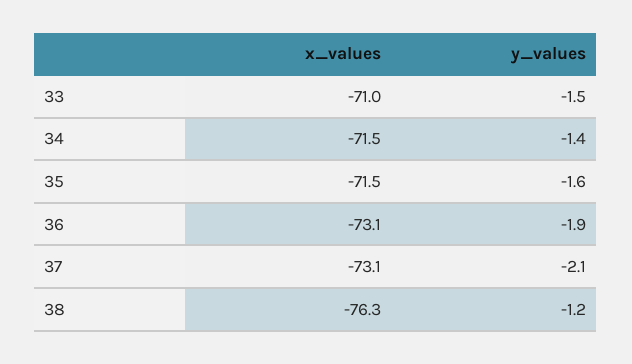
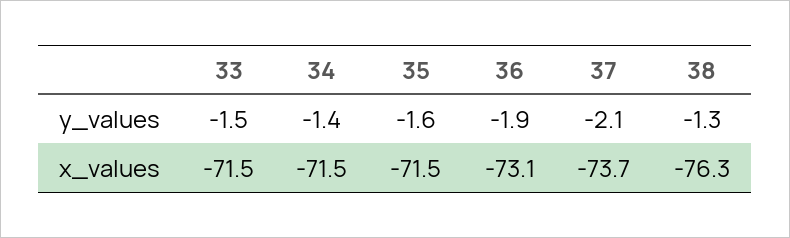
  {
    "x_values": {
-     "33": -71,
+     "33": -71.5,
      "34": -71.5,
      "35": -71.5,
      "36": -73.1,
-     "37": -73.1,
+     "37": -73.7,
      "38": -76.3
    },
    "y_values": {
      "33": -1.5,
      "34": -1.4,
      "35": -1.6,
      "36": -1.9,
      "37": -2.1,
-     "38": -1.2
+     "38": -1.3
    }
  }

